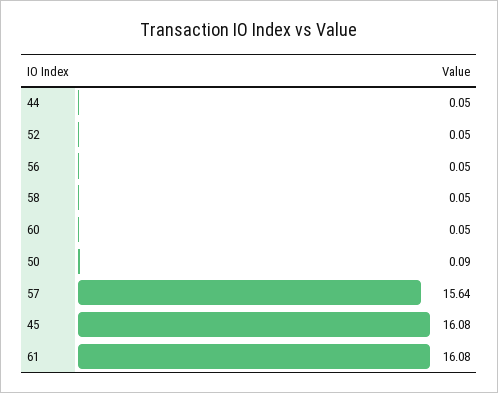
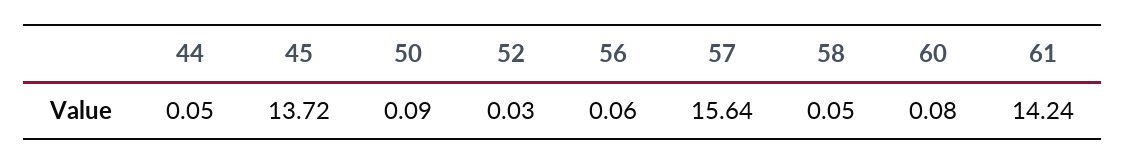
  {
    "44": 0.05,
-   "52": 0.05,
+   "52": 0.03,
-   "56": 0.05,
+   "56": 0.06,
    "58": 0.05,
-   "60": 0.05,
+   "60": 0.08,
    "50": 0.09,
    "57": 15.64,
-   "45": 16.08,
+   "45": 13.72,
-   "61": 16.08
+   "61": 14.24
  }

